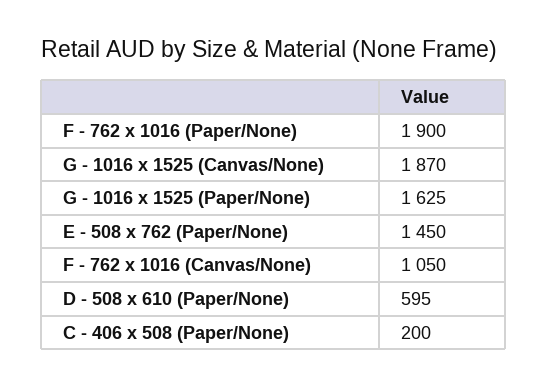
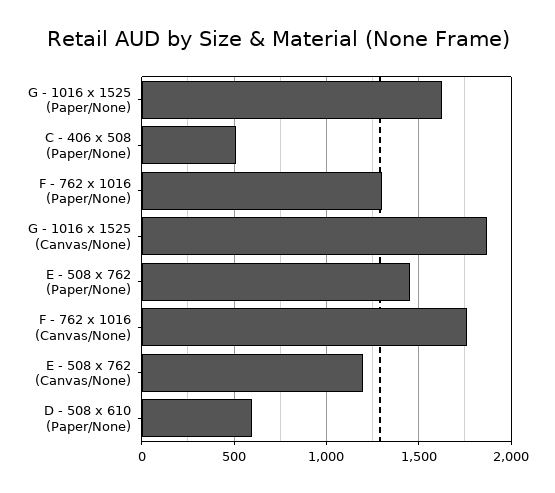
  {
-   "F - 762 x 1016 (Paper/None)": 1900,
+   "F - 762 x 1016 (Paper/None)": 1300,
    "G - 1016 x 1525 (Canvas/None)": 1870,
    "G - 1016 x 1525 (Paper/None)": 1625,
    "E - 508 x 762 (Paper/None)": 1450,
-   "F - 762 x 1016 (Canvas/None)": 1050,
+   "F - 762 x 1016 (Canvas/None)": 1750,
    "D - 508 x 610 (Paper/None)": 595,
-   "C - 406 x 508 (Paper/None)": 200
+   "C - 406 x 508 (Paper/None)": 500,
+   "E - 508 x 762 (Canvas/None)": 1200
  }

